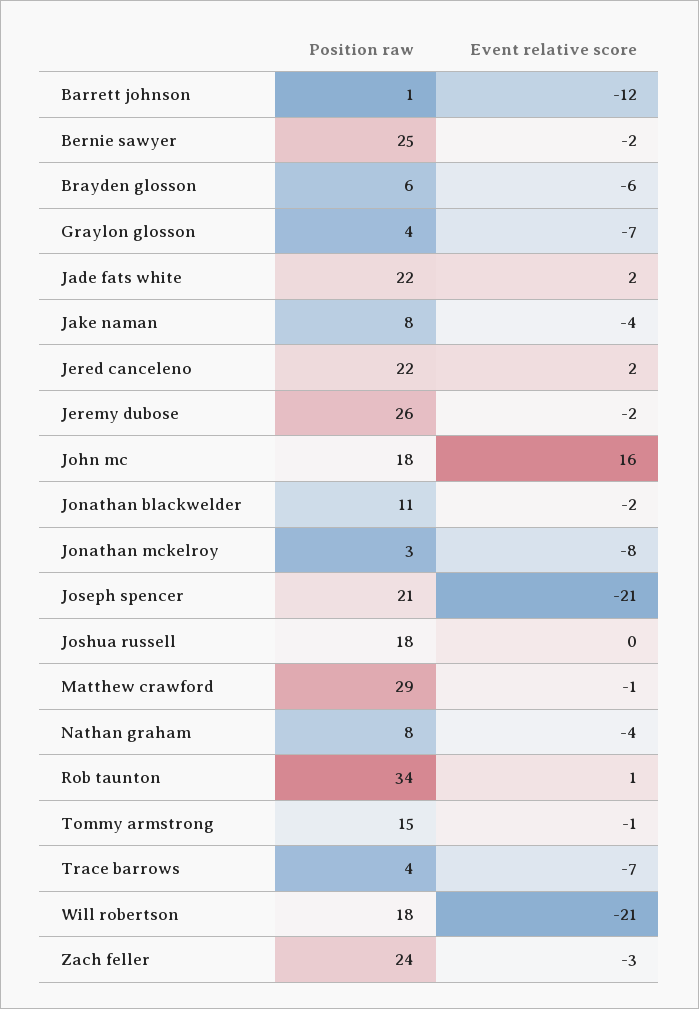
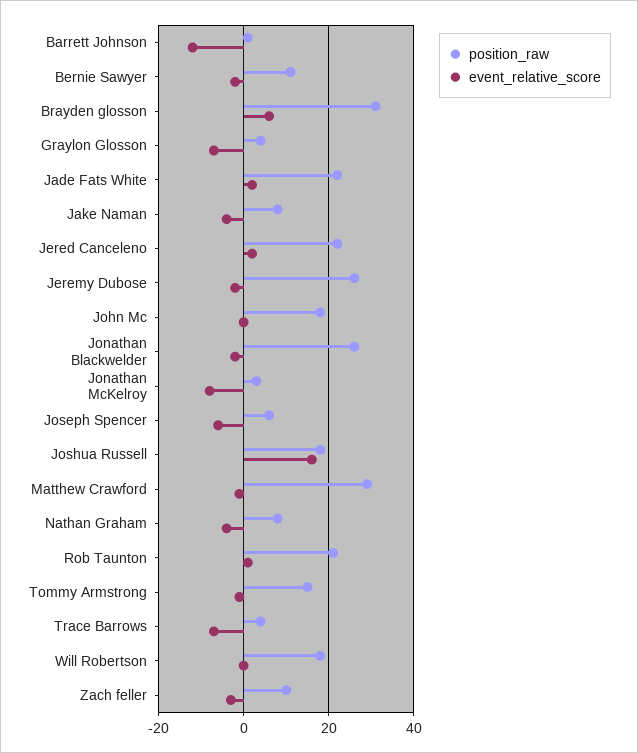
  {
    "Position raw": {
      "Barrett johnson": 1,
-     "Bernie sawyer": 25,
+     "Bernie sawyer": 10,
-     "Brayden glosson": 6,
+     "Brayden glosson": 30,
      "Graylon glosson": 4,
      "Jade fats white": 22,
      "Jake naman": 8,
      "Jered canceleno": 22,
      "Jeremy dubose": 26,
      "John mc": 18,
-     "Jonathan blackwelder": 11,
+     "Jonathan blackwelder": 25,
      "Jonathan mckelroy": 3,
-     "Joseph spencer": 21,
+     "Joseph spencer": 5,
      "Joshua russell": 18,
      "Matthew crawford": 29,
      "Nathan graham": 8,
-     "Rob taunton": 34,
+     "Rob taunton": 20,
      "Tommy armstrong": 15,
      "Trace barrows": 4,
      "Will robertson": 18,
-     "Zach feller": 24
+     "Zach feller": 10
    },
    "Event relative score": {
      "Barrett johnson": -12,
      "Bernie sawyer": -2,
-     "Brayden glosson": -6,
+     "Brayden glosson": 5,
      "Graylon glosson": -7,
      "Jade fats white": 2,
      "Jake naman": -4,
      "Jered canceleno": 2,
      "Jeremy dubose": -2,
-     "John mc": 16,
+     "John mc": 0,
      "Jonathan blackwelder": -2,
      "Jonathan mckelroy": -8,
-     "Joseph spencer": -21,
+     "Joseph spencer": -5,
-     "Joshua russell": 0,
+     "Joshua russell": 15,
      "Matthew crawford": -1,
      "Nathan graham": -4,
      "Rob taunton": 1,
      "Tommy armstrong": -1,
      "Trace barrows": -7,
-     "Will robertson": -21,
+     "Will robertson": 0,
      "Zach feller": -3
    }
  }

